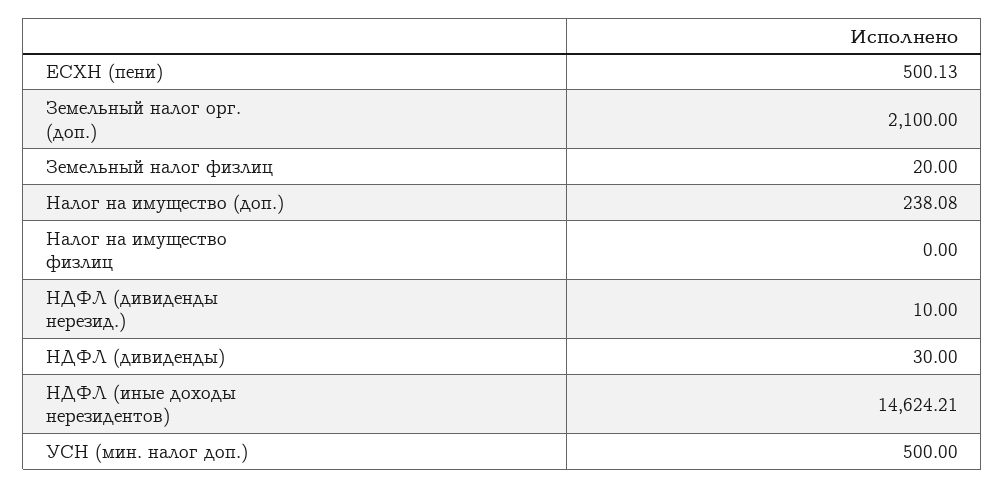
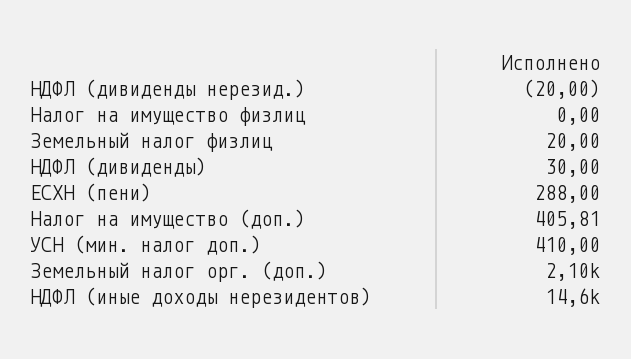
  {
-   "ЕСХН (пени)": 500.13,
+   "ЕСХН (пени)": 288,
    "Земельный налог орг. (доп.)": 2100,
    "Земельный налог физлиц": 20,
-   "Налог на имущество (доп.)": 238.08,
+   "Налог на имущество (доп.)": 405.81,
    "Налог на имущество физлиц": 0,
-   "НДФЛ (дивиденды нерезид.)": 10,
+   "НДФЛ (дивиденды нерезид.)": -20,
    "НДФЛ (дивиденды)": 30,
    "НДФЛ (иные доходы нерезидентов)": 14624.21,
-   "УСН (мин. налог доп.)": 500
+   "УСН (мин. налог доп.)": 410
  }

